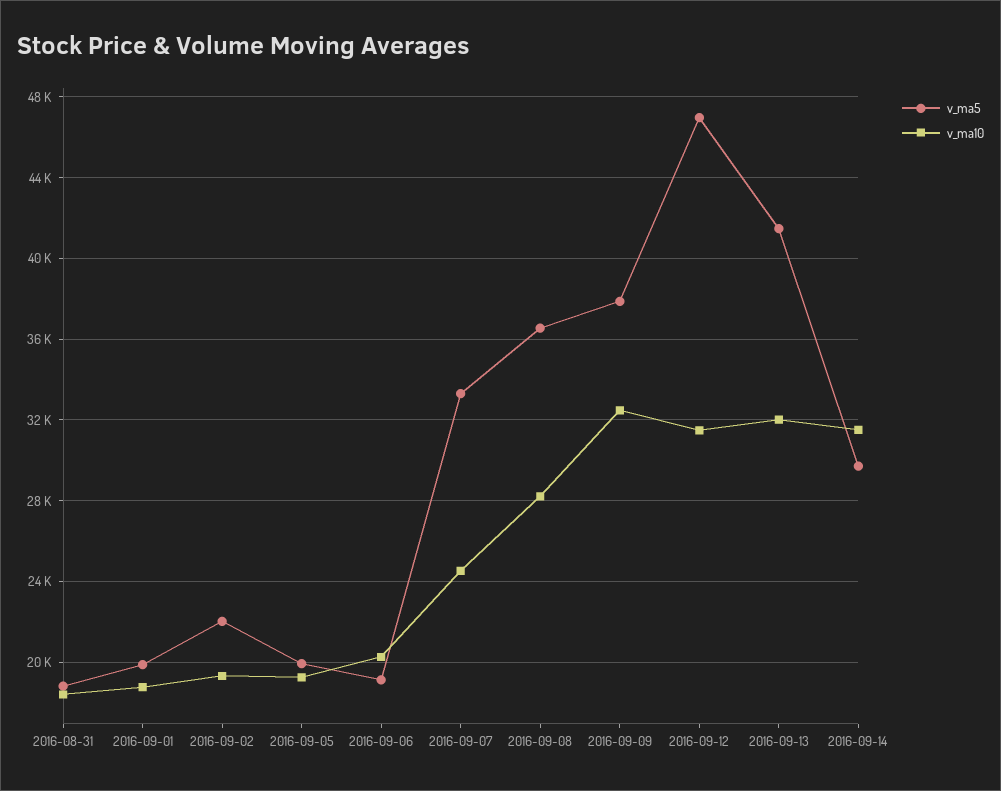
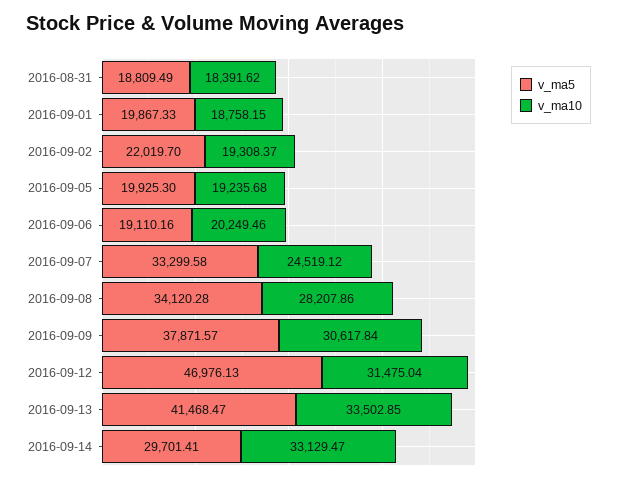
  {
    "v_ma5": {
      "2016-08-31": 18809.49,
      "2016-09-01": 19867.33,
      "2016-09-02": 22019.7,
      "2016-09-05": 19925.3,
      "2016-09-06": 19110.16,
      "2016-09-07": 33299.58,
-     "2016-09-08": 36500,
+     "2016-09-08": 34120.28,
      "2016-09-09": 37871.57,
      "2016-09-12": 46976.13,
      "2016-09-13": 41468.47,
      "2016-09-14": 29701.41
    },
    "v_ma10": {
      "2016-08-31": 18391.62,
      "2016-09-01": 18758.15,
      "2016-09-02": 19308.37,
      "2016-09-05": 19235.68,
      "2016-09-06": 20249.46,
      "2016-09-07": 24519.12,
      "2016-09-08": 28207.86,
-     "2016-09-09": 32500,
+     "2016-09-09": 30617.84,
      "2016-09-12": 31475.04,
-     "2016-09-13": 32000,
+     "2016-09-13": 33502.85,
-     "2016-09-14": 31500
+     "2016-09-14": 33129.47
    }
  }

